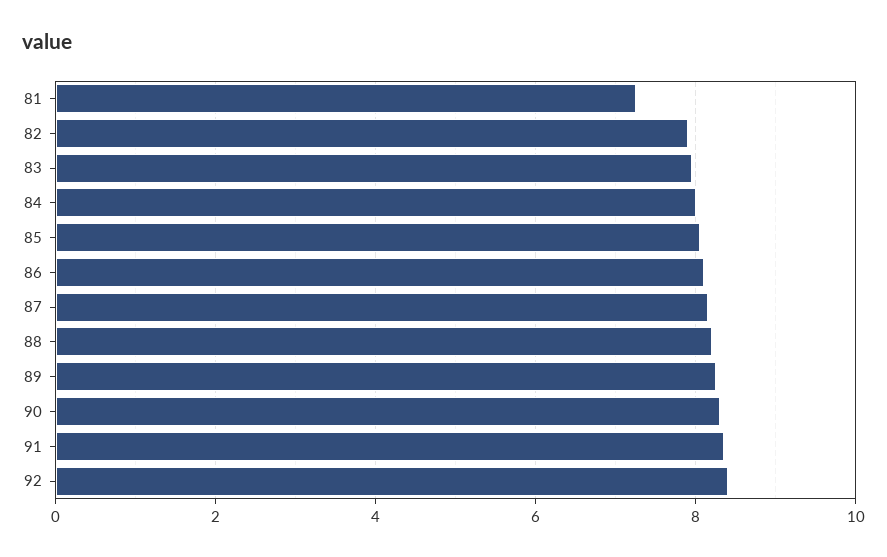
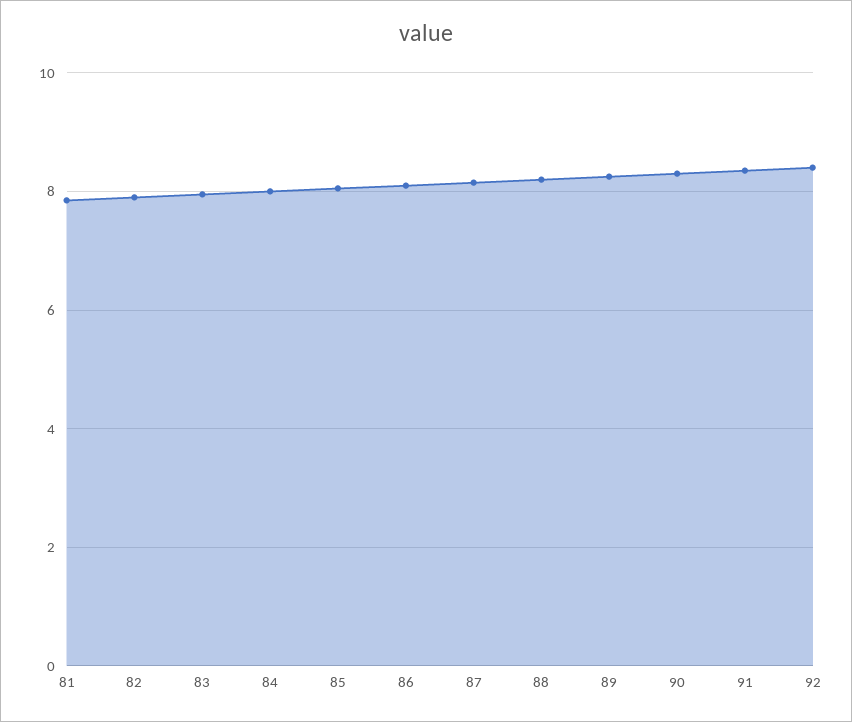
  {
-   "81": 7.2,
+   "81": 7.8,
    "82": 8,
    "83": 8,
    "84": 8,
    "85": 8,
    "86": 8.2,
    "87": 8.2,
    "88": 8.2,
    "89": 8.2,
    "90": 8.4,
    "91": 8.4,
    "92": 8.4
  }

